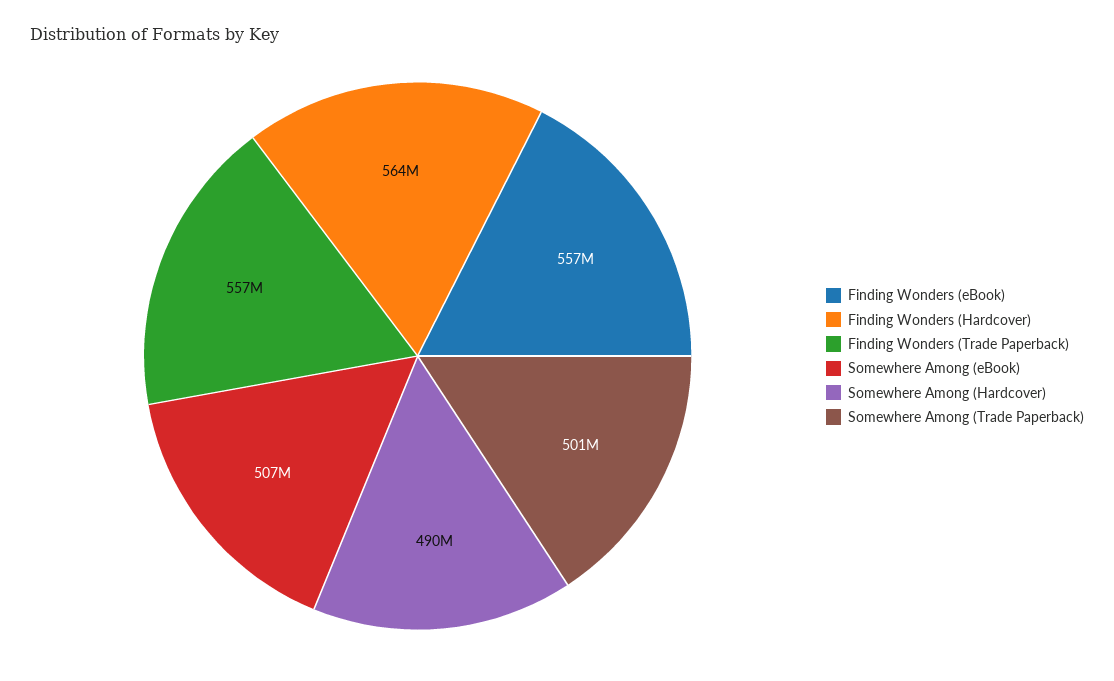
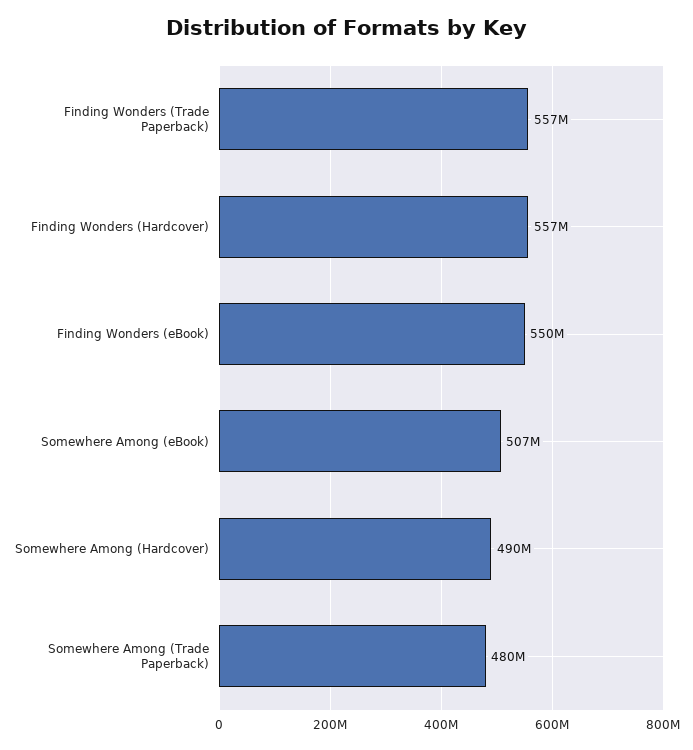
  {
-   "Finding Wonders (eBook)": 557000000,
+   "Finding Wonders (eBook)": 550000000,
-   "Finding Wonders (Hardcover)": 564000000,
+   "Finding Wonders (Hardcover)": 557000000,
    "Finding Wonders (Trade Paperback)": 557000000,
    "Somewhere Among (eBook)": 507000000,
    "Somewhere Among (Hardcover)": 490000000,
-   "Somewhere Among (Trade Paperback)": 501000000
+   "Somewhere Among (Trade Paperback)": 480000000
  }

